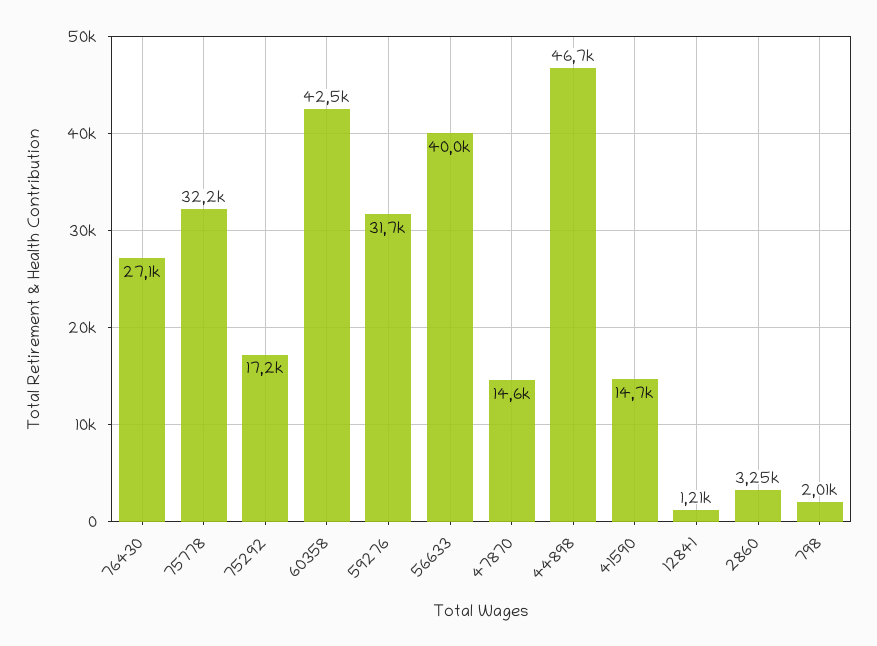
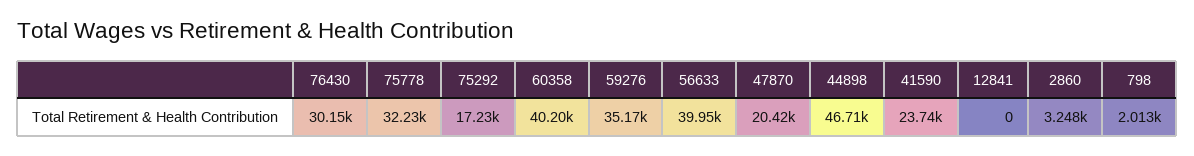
  {
-   "76430": 27100,
+   "76430": 30150,
    "75778": 32230,
    "75292": 17230,
-   "60358": 42500,
+   "60358": 40200,
-   "59276": 31700,
+   "59276": 35170,
    "56633": 39950,
-   "47870": 14600,
+   "47870": 20420,
    "44898": 46710,
-   "41590": 14700,
+   "41590": 23740,
-   "12841": 1210,
+   "12841": 0,
    "2860": 3248,
    "798": 2013
  }

